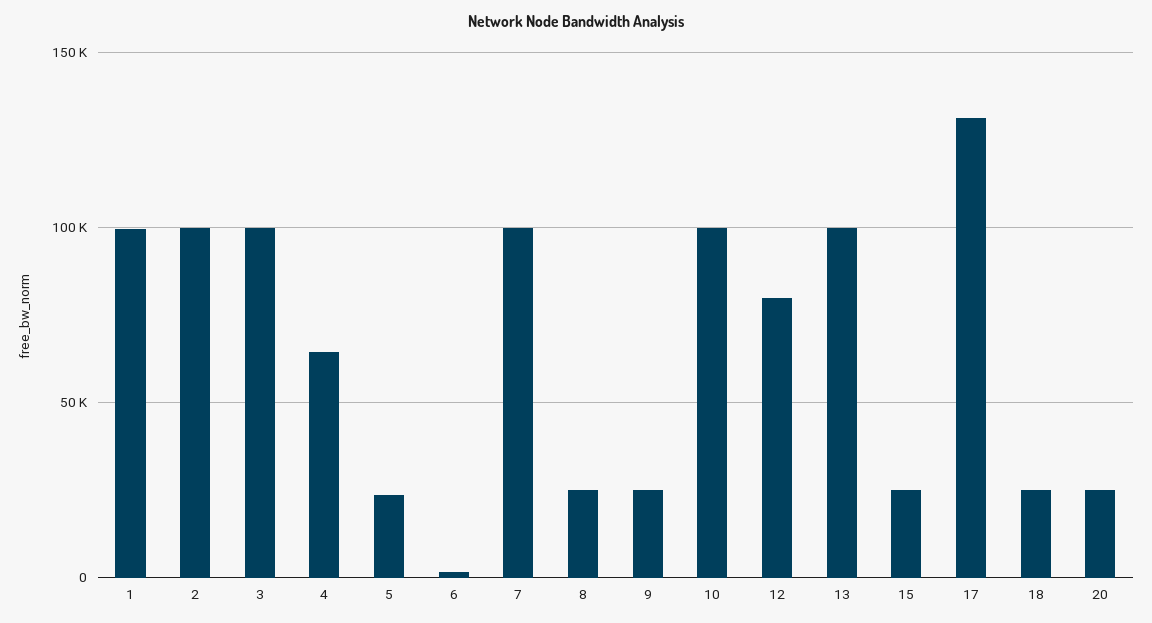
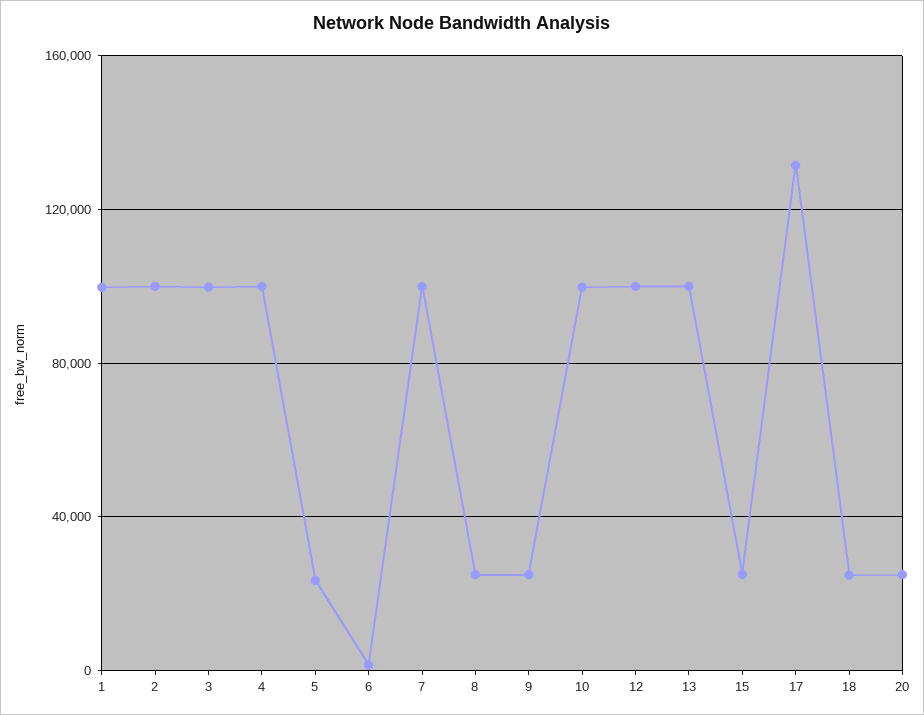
  {
    "1": 100000,
    "2": 100000,
    "3": 100000,
-   "4": 65000,
+   "4": 100000,
    "5": 25000,
    "6": 0,
    "7": 100000,
    "8": 25000,
    "9": 25000,
    "10": 100000,
-   "12": 80000,
+   "12": 100000,
    "13": 100000,
    "15": 25000,
    "17": 130000,
    "18": 25000,
    "20": 25000
  }

